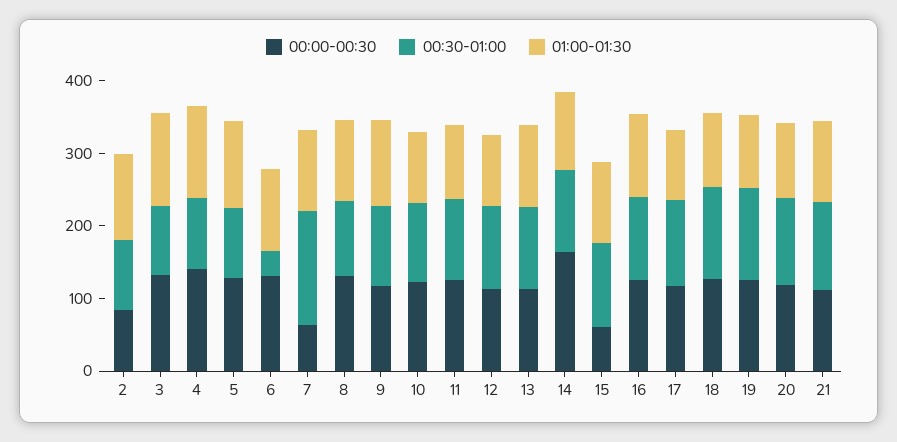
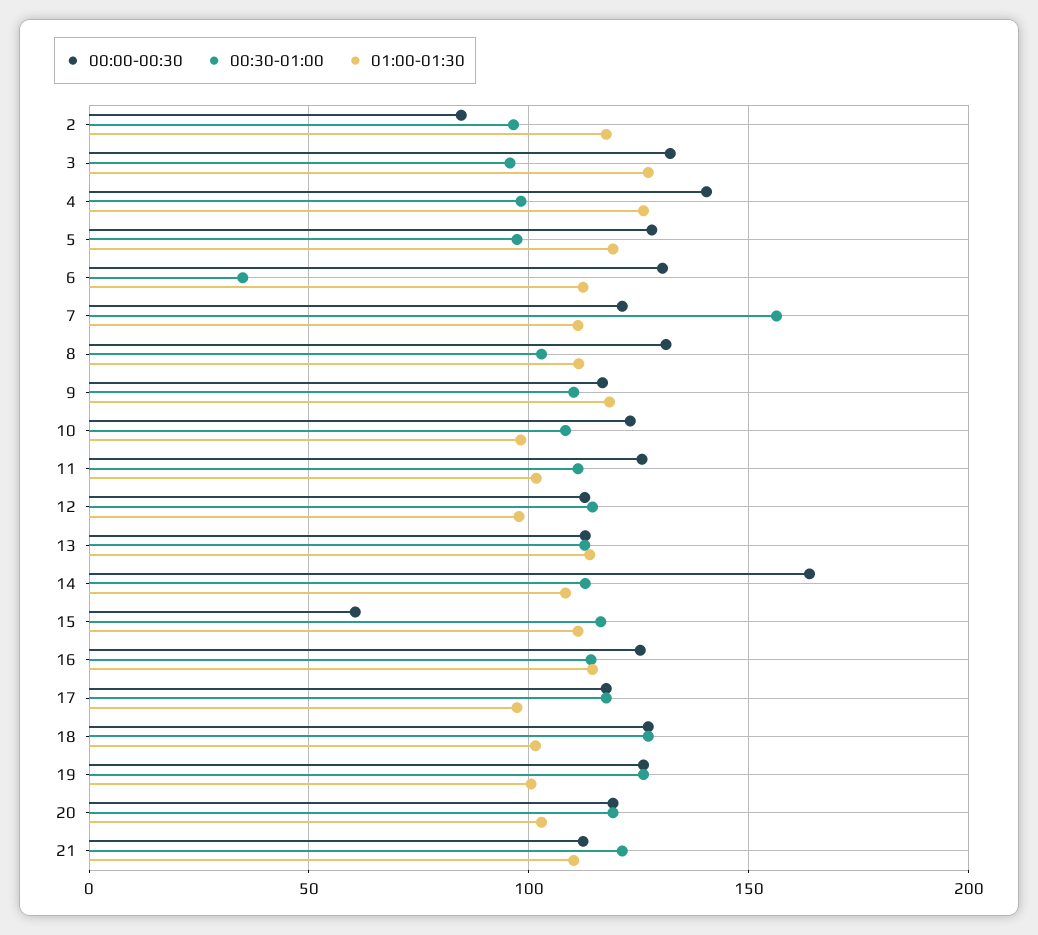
  {
    "00:00-00:30": {
      "2": 85,
      "3": 130,
      "4": 140,
      "5": 130,
      "6": 130,
-     "7": 60,
+     "7": 120,
      "8": 130,
      "9": 115,
      "10": 125,
      "11": 125,
      "12": 115,
      "13": 115,
      "14": 165,
      "15": 60,
      "16": 125,
      "17": 120,
      "18": 125,
      "19": 125,
      "20": 120,
      "21": 110
    },
    "00:30-01:00": {
      "2": 95,
      "3": 95,
      "4": 100,
      "5": 95,
      "6": 35,
      "7": 155,
      "8": 105,
      "9": 110,
      "10": 110,
      "11": 110,
      "12": 115,
      "13": 115,
      "14": 115,
      "15": 115,
      "16": 115,
      "17": 120,
      "18": 125,
      "19": 125,
      "20": 120,
      "21": 120
    },
    "01:00-01:30": {
      "2": 120,
      "3": 125,
      "4": 125,
      "5": 120,
      "6": 110,
      "7": 110,
      "8": 110,
      "9": 120,
      "10": 100,
      "11": 100,
      "12": 100,
      "13": 115,
      "14": 110,
      "15": 110,
      "16": 115,
      "17": 95,
      "18": 100,
      "19": 100,
      "20": 105,
      "21": 110
    }
  }

